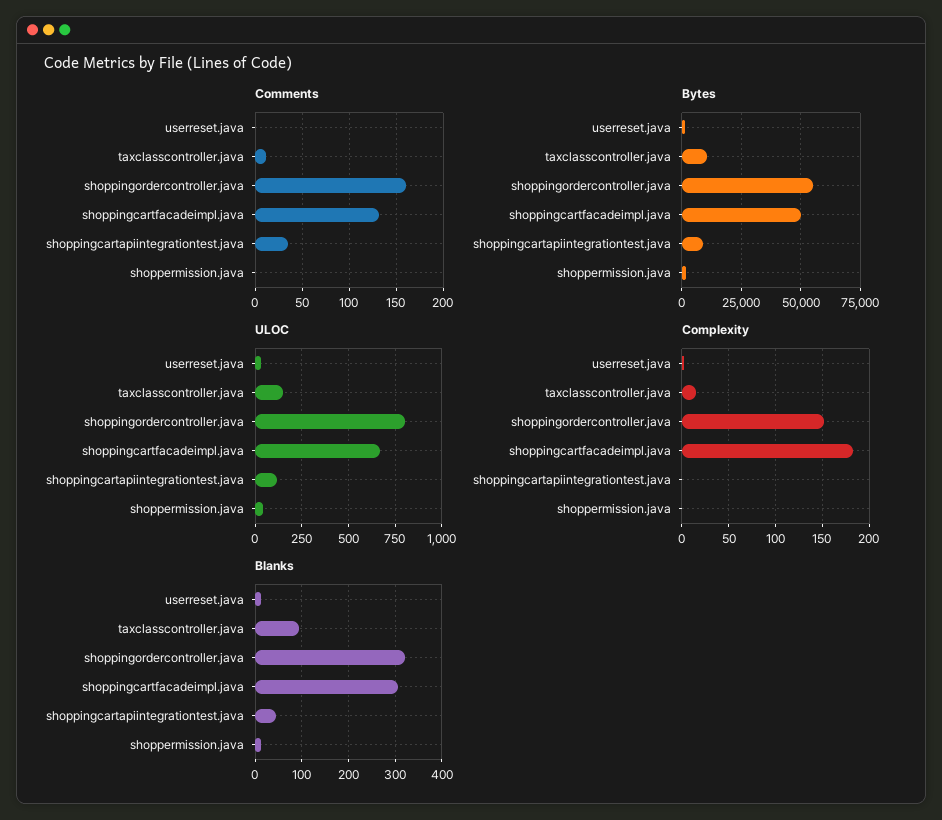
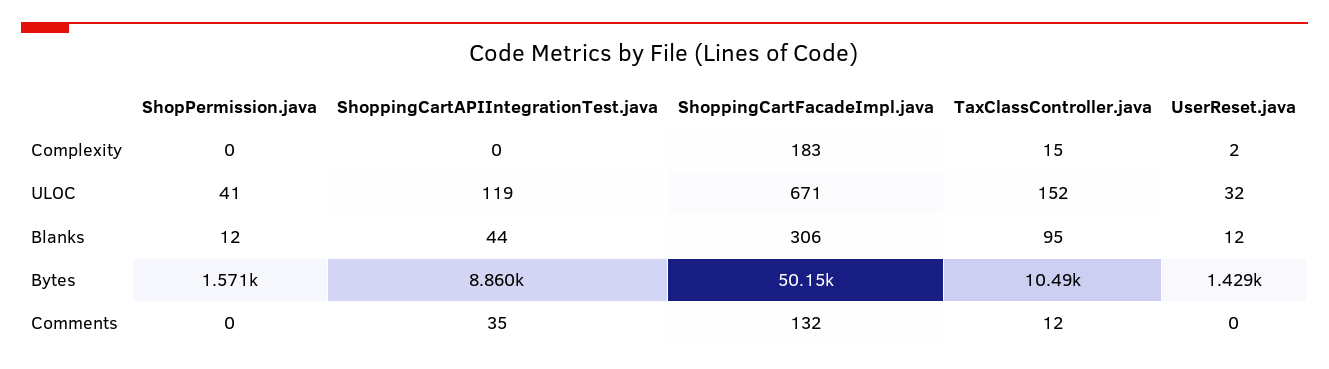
  {
    "Comments": {
      "userreset.java": 0,
      "taxclasscontroller.java": 12,
-     "shoppingordercontroller.java": 160,
      "shoppingcartfacadeimpl.java": 132,
      "shoppingcartapiintegrationtest.java": 35,
      "shoppermission.java": 0
    },
    "Bytes": {
      "userreset.java": 1429,
      "taxclasscontroller.java": 10490,
-     "shoppingordercontroller.java": 55000,
      "shoppingcartfacadeimpl.java": 50150,
      "shoppingcartapiintegrationtest.java": 8860,
      "shoppermission.java": 1571
    },
    "ULOC": {
      "userreset.java": 32,
      "taxclasscontroller.java": 152,
-     "shoppingordercontroller.java": 800,
      "shoppingcartfacadeimpl.java": 671,
      "shoppingcartapiintegrationtest.java": 119,
      "shoppermission.java": 41
    },
    "Complexity": {
      "userreset.java": 2,
      "taxclasscontroller.java": 15,
-     "shoppingordercontroller.java": 150,
      "shoppingcartfacadeimpl.java": 183,
      "shoppingcartapiintegrationtest.java": 0,
      "shoppermission.java": 0
    },
    "Blanks": {
      "userreset.java": 12,
      "taxclasscontroller.java": 95,
-     "shoppingordercontroller.java": 320,
      "shoppingcartfacadeimpl.java": 306,
      "shoppingcartapiintegrationtest.java": 44,
      "shoppermission.java": 12
    }
  }

